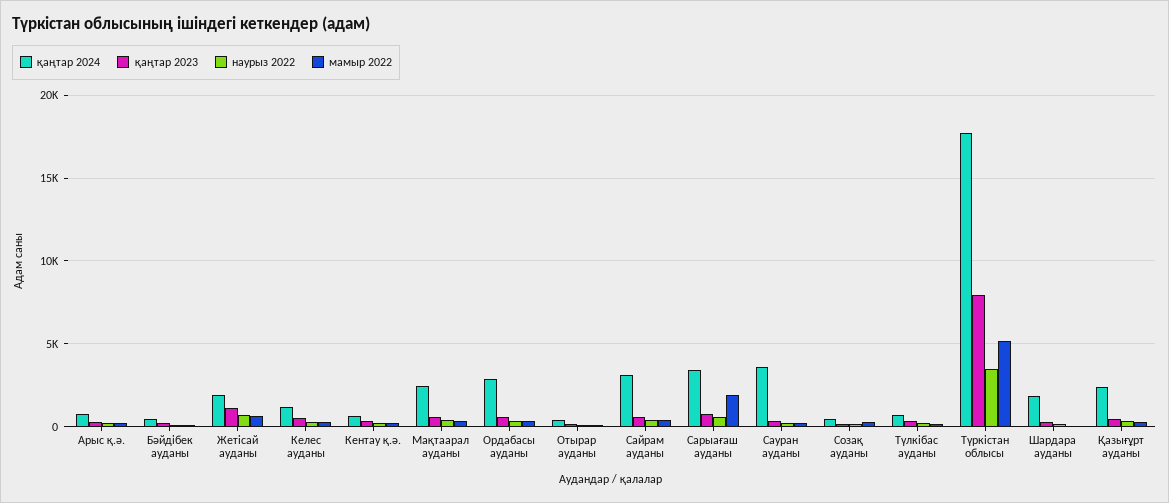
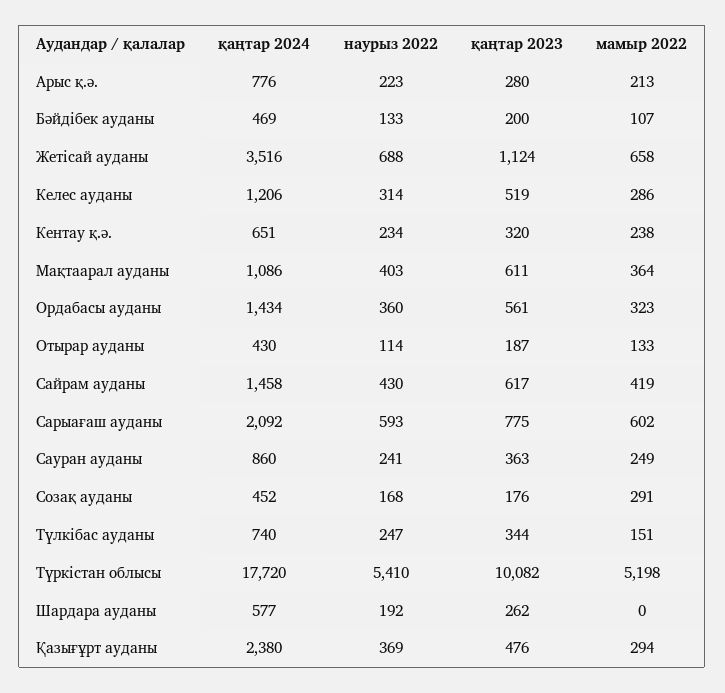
  {
    "қаңтар 2024": {
      "Арыс қ.ә.": 776,
      "Бәйдібек ауданы": 469,
-     "Жетісай ауданы": 2000,
+     "Жетісай ауданы": 3516,
      "Келес ауданы": 1206,
      "Кентау қ.ә.": 651,
-     "Мақтаарал ауданы": 2500,
+     "Мақтаарал ауданы": 1086,
-     "Ордабасы ауданы": 3000,
+     "Ордабасы ауданы": 1434,
      "Отырар ауданы": 430,
-     "Сайрам ауданы": 3000,
+     "Сайрам ауданы": 1458,
-     "Сарыағаш ауданы": 3500,
+     "Сарыағаш ауданы": 2092,
-     "Сауран ауданы": 3500,
+     "Сауран ауданы": 860,
      "Созақ ауданы": 452,
      "Түлкібас ауданы": 740,
      "Түркістан облысы": 17720,
-     "Шардара ауданы": 2000,
+     "Шардара ауданы": 577,
      "Қазығұрт ауданы": 2380
    },
    "қаңтар 2023": {
      "Арыс қ.ә.": 280,
      "Бәйдібек ауданы": 200,
      "Жетісай ауданы": 1124,
      "Келес ауданы": 519,
      "Кентау қ.ә.": 320,
      "Мақтаарал ауданы": 611,
      "Ордабасы ауданы": 561,
      "Отырар ауданы": 187,
      "Сайрам ауданы": 617,
      "Сарыағаш ауданы": 775,
      "Сауран ауданы": 363,
      "Созақ ауданы": 176,
      "Түлкібас ауданы": 344,
-     "Түркістан облысы": 8000,
+     "Түркістан облысы": 10082,
      "Шардара ауданы": 262,
      "Қазығұрт ауданы": 476
    },
    "наурыз 2022": {
      "Арыс қ.ә.": 223,
      "Бәйдібек ауданы": 133,
      "Жетісай ауданы": 688,
      "Келес ауданы": 314,
      "Кентау қ.ә.": 234,
      "Мақтаарал ауданы": 403,
      "Ордабасы ауданы": 360,
      "Отырар ауданы": 114,
      "Сайрам ауданы": 430,
      "Сарыағаш ауданы": 593,
      "Сауран ауданы": 241,
      "Созақ ауданы": 168,
      "Түлкібас ауданы": 247,
-     "Түркістан облысы": 3500,
+     "Түркістан облысы": 5410,
      "Шардара ауданы": 192,
      "Қазығұрт ауданы": 369
    },
    "мамыр 2022": {
      "Арыс қ.ә.": 213,
      "Бәйдібек ауданы": 107,
      "Жетісай ауданы": 658,
      "Келес ауданы": 286,
      "Кентау қ.ә.": 238,
      "Мақтаарал ауданы": 364,
      "Ордабасы ауданы": 323,
      "Отырар ауданы": 133,
      "Сайрам ауданы": 419,
-     "Сарыағаш ауданы": 2000,
+     "Сарыағаш ауданы": 602,
      "Сауран ауданы": 249,
      "Созақ ауданы": 291,
      "Түлкібас ауданы": 151,
      "Түркістан облысы": 5198,
      "Шардара ауданы": 0,
      "Қазығұрт ауданы": 294
    }
  }

